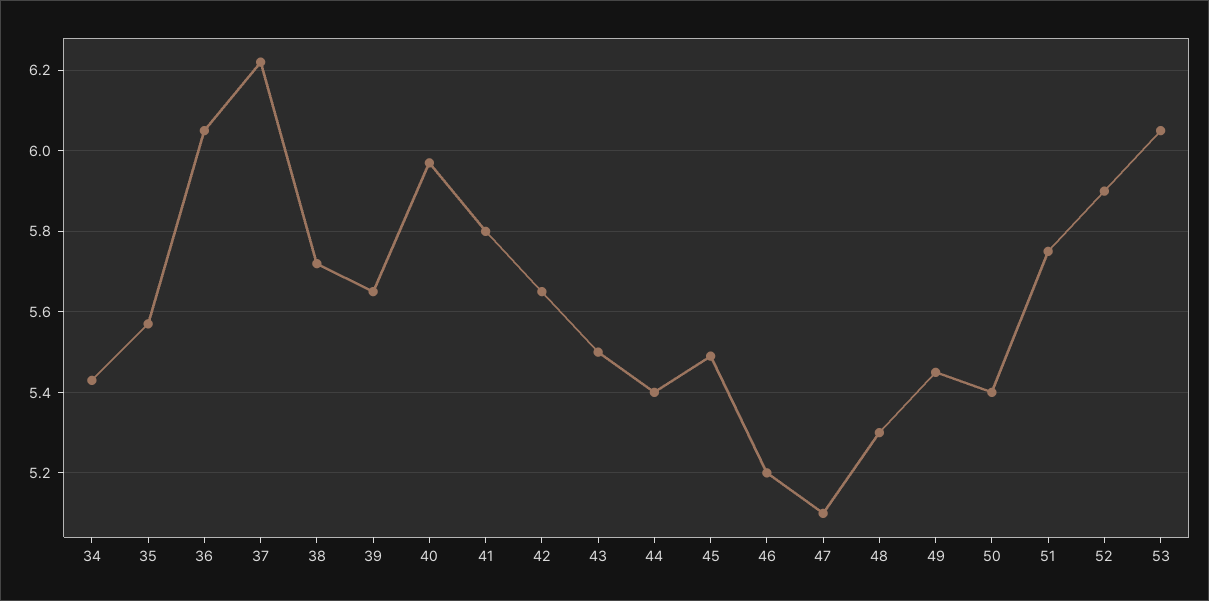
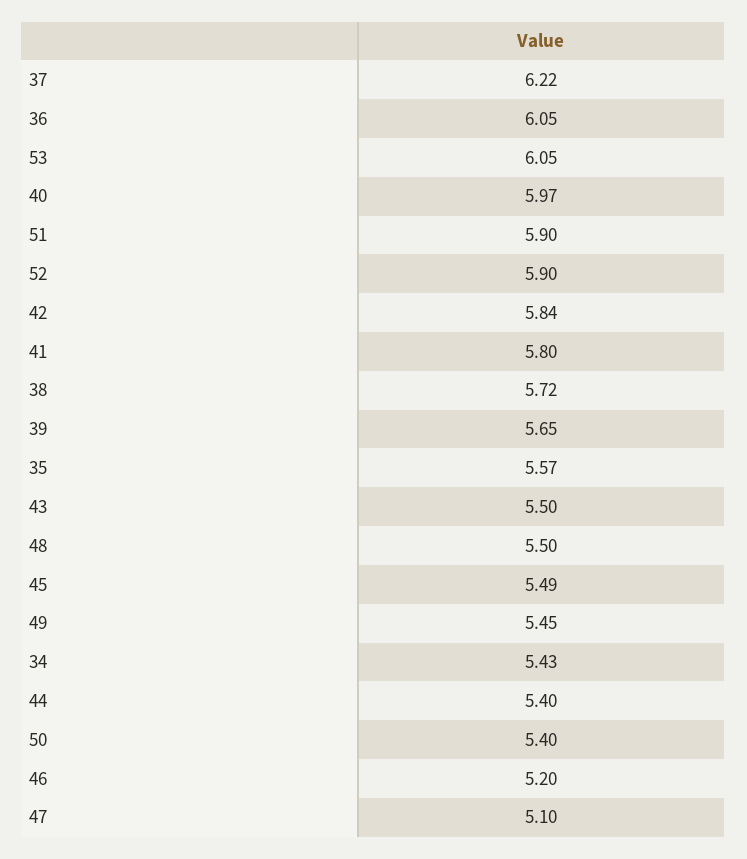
  {
    "34": 5.43,
    "35": 5.57,
    "36": 6.05,
    "37": 6.22,
    "38": 5.72,
    "39": 5.65,
    "40": 5.97,
    "41": 5.8,
-   "42": 5.65,
+   "42": 5.84,
    "43": 5.5,
    "44": 5.4,
    "45": 5.49,
    "46": 5.2,
    "47": 5.1,
-   "48": 5.3,
+   "48": 5.5,
    "49": 5.45,
    "50": 5.4,
-   "51": 5.75,
+   "51": 5.9,
    "52": 5.9,
    "53": 6.05
  }

